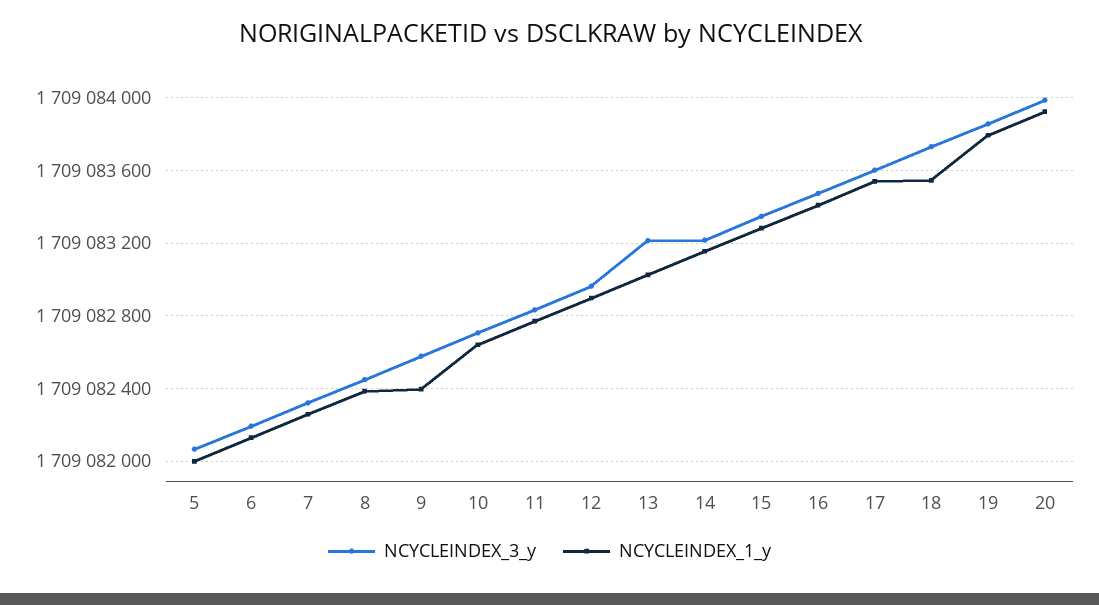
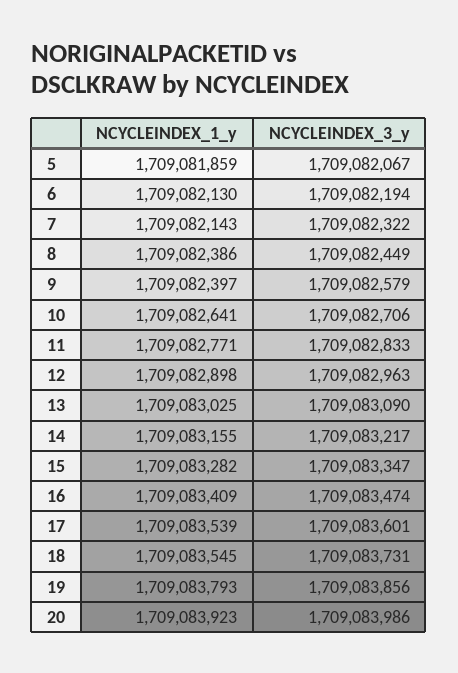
  {
    "NCYCLEINDEX_3_y": {
      "5": 1709082067,
      "6": 1709082194,
      "7": 1709082322,
      "8": 1709082449,
      "9": 1709082579,
      "10": 1709082706,
      "11": 1709082833,
      "12": 1709082963,
-     "13": 1709083200,
+     "13": 1709083090,
      "14": 1709083217,
      "15": 1709083347,
      "16": 1709083474,
      "17": 1709083601,
      "18": 1709083731,
      "19": 1709083856,
      "20": 1709083986
    },
    "NCYCLEINDEX_1_y": {
-     "5": 1709082000,
+     "5": 1709081859,
      "6": 1709082130,
-     "7": 1709082250,
+     "7": 1709082143,
      "8": 1709082386,
      "9": 1709082397,
      "10": 1709082641,
      "11": 1709082771,
      "12": 1709082898,
      "13": 1709083025,
      "14": 1709083155,
      "15": 1709083282,
      "16": 1709083409,
      "17": 1709083539,
      "18": 1709083545,
      "19": 1709083793,
      "20": 1709083923
    }
  }

